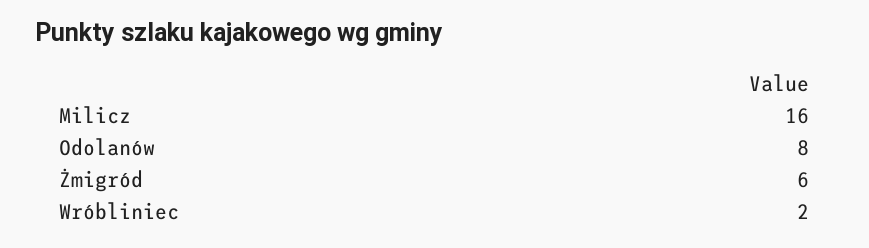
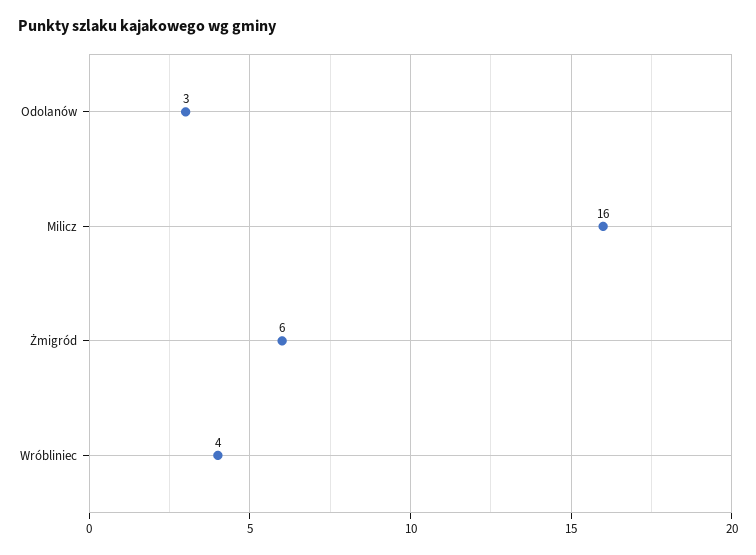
  {
    "Milicz": 16,
-   "Odolanów": 8,
+   "Odolanów": 3,
    "Żmigród": 6,
-   "Wróbliniec": 2
+   "Wróbliniec": 4
  }

